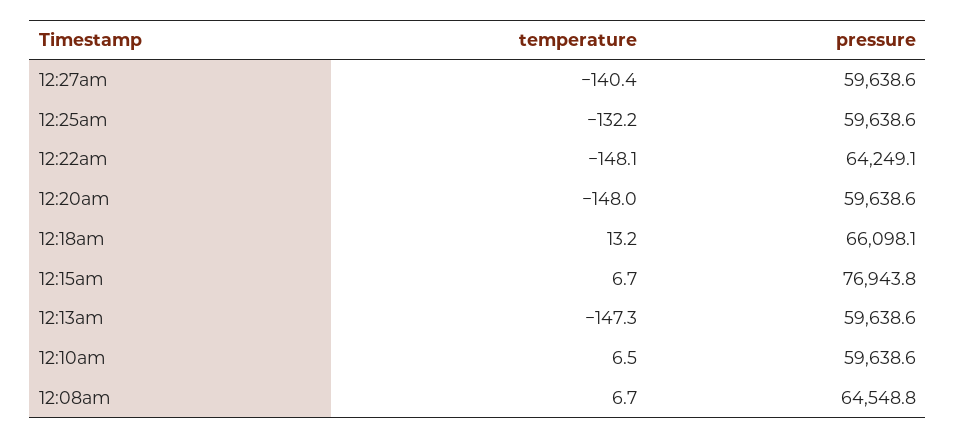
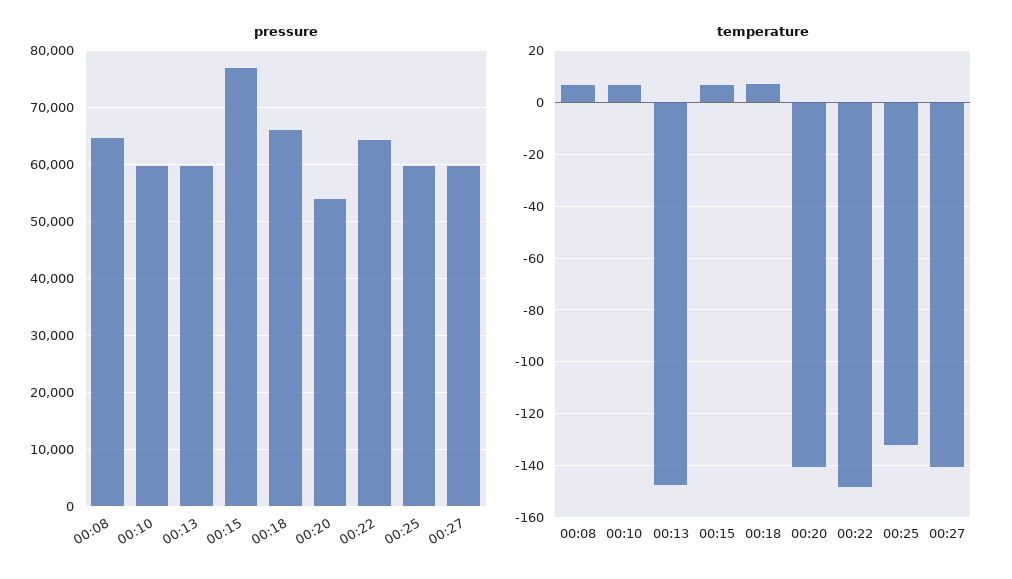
  {
    "temperature": {
      "12:27am": -140.4,
      "12:25am": -132.2,
      "12:22am": -148.1,
-     "12:20am": -148,
+     "12:20am": -140,
-     "12:18am": 13.2,
+     "12:18am": 7.5,
      "12:15am": 6.7,
      "12:13am": -147.3,
      "12:10am": 6.5,
      "12:08am": 6.7
    },
    "pressure": {
      "12:27am": 59638.6,
      "12:25am": 59638.6,
      "12:22am": 64249.1,
-     "12:20am": 59638.6,
+     "12:20am": 54000,
      "12:18am": 66098.1,
      "12:15am": 76943.8,
      "12:13am": 59638.6,
      "12:10am": 59638.6,
      "12:08am": 64548.8
    }
  }

